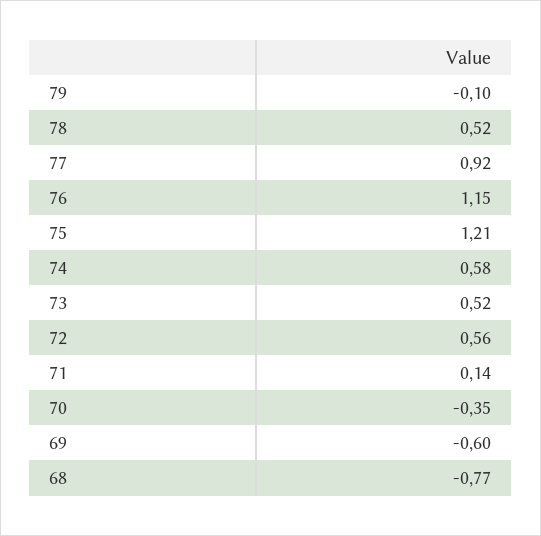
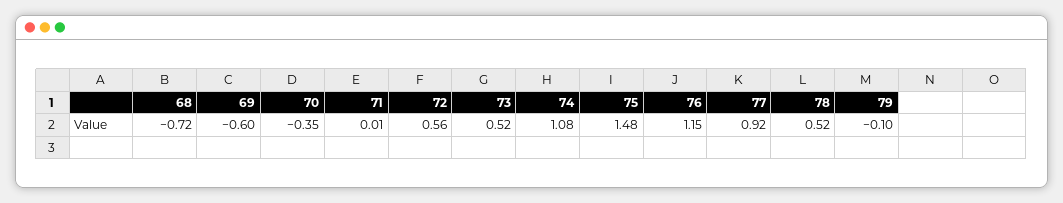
  {
    "79": -0.1,
    "78": 0.52,
    "77": 0.92,
    "76": 1.15,
-   "75": 1.21,
+   "75": 1.48,
-   "74": 0.58,
+   "74": 1.08,
    "73": 0.52,
    "72": 0.56,
-   "71": 0.14,
+   "71": 0.01,
    "70": -0.35,
    "69": -0.6,
-   "68": -0.77
+   "68": -0.72
  }

